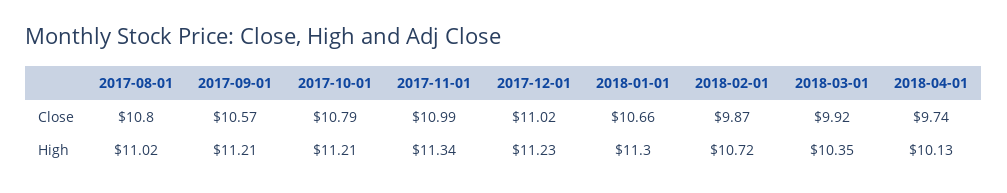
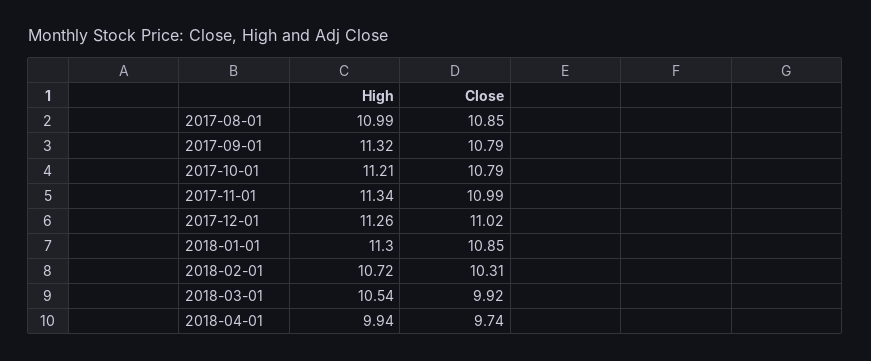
  {
    "2017-08-01": {
-     "Close": 10.8,
+     "Close": 10.85,
-     "High": 11.02
+     "High": 10.99
    },
    "2017-09-01": {
-     "Close": 10.57,
+     "Close": 10.79,
-     "High": 11.21
+     "High": 11.32
    },
    "2017-10-01": {
      "Close": 10.79,
      "High": 11.21
    },
    "2017-11-01": {
      "Close": 10.99,
      "High": 11.34
    },
    "2017-12-01": {
      "Close": 11.02,
-     "High": 11.23
+     "High": 11.26
    },
    "2018-01-01": {
-     "Close": 10.66,
+     "Close": 10.85,
      "High": 11.3
    },
    "2018-02-01": {
-     "Close": 9.87,
+     "Close": 10.31,
      "High": 10.72
    },
    "2018-03-01": {
      "Close": 9.92,
-     "High": 10.35
+     "High": 10.54
    },
    "2018-04-01": {
      "Close": 9.74,
-     "High": 10.13
+     "High": 9.94
    }
  }

